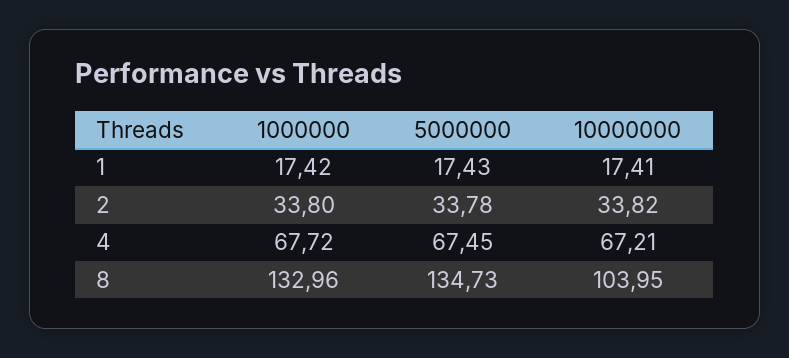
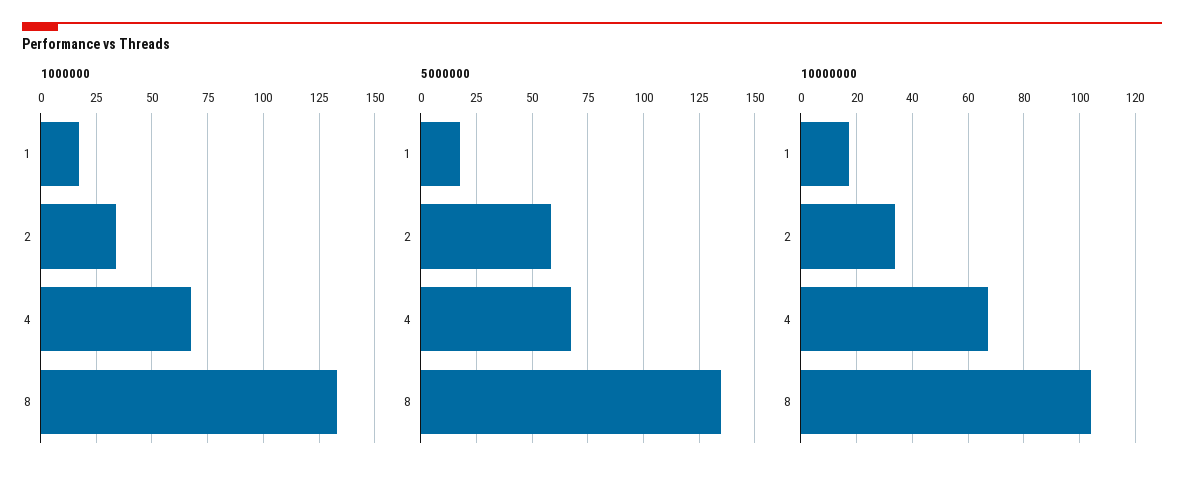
  {
    "1000000": {
      "1": 17.42,
      "2": 33.8,
      "4": 67.72,
      "8": 132.96
    },
    "5000000": {
      "1": 17.43,
-     "2": 33.78,
+     "2": 60,
      "4": 67.45,
      "8": 134.73
    },
    "10000000": {
      "1": 17.41,
      "2": 33.82,
      "4": 67.21,
      "8": 103.95
    }
  }

